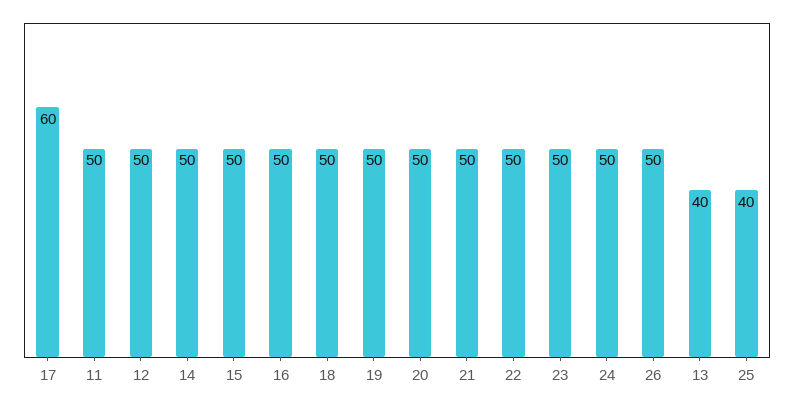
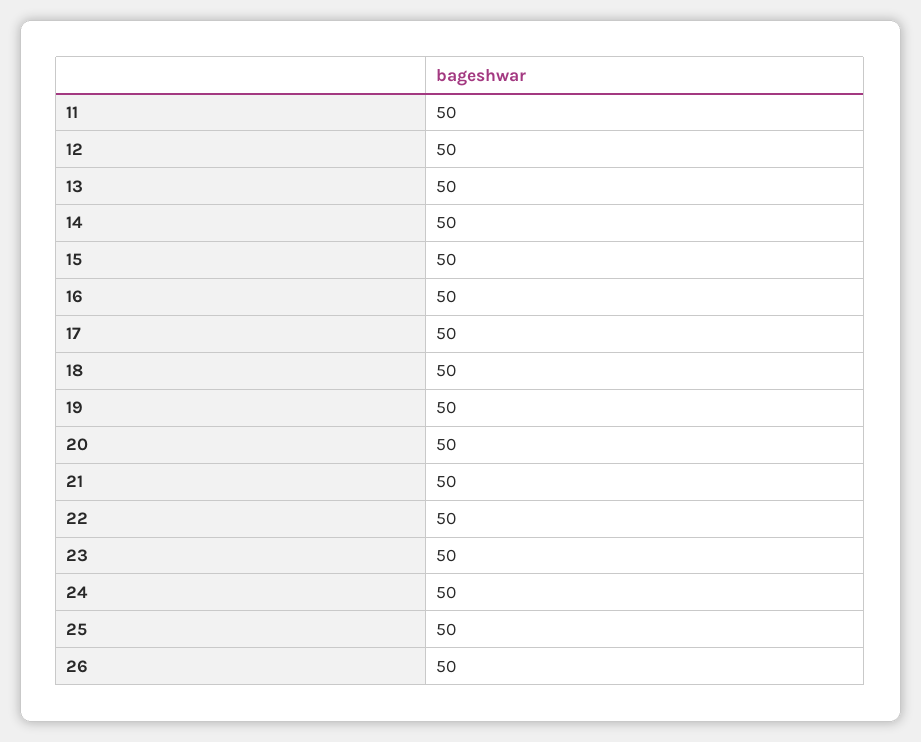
  {
-   "17": 60,
+   "17": 50,
    "11": 50,
    "12": 50,
    "14": 50,
    "15": 50,
    "16": 50,
    "18": 50,
    "19": 50,
    "20": 50,
    "21": 50,
    "22": 50,
    "23": 50,
    "24": 50,
    "26": 50,
-   "13": 40,
+   "13": 50,
-   "25": 40
+   "25": 50
  }

